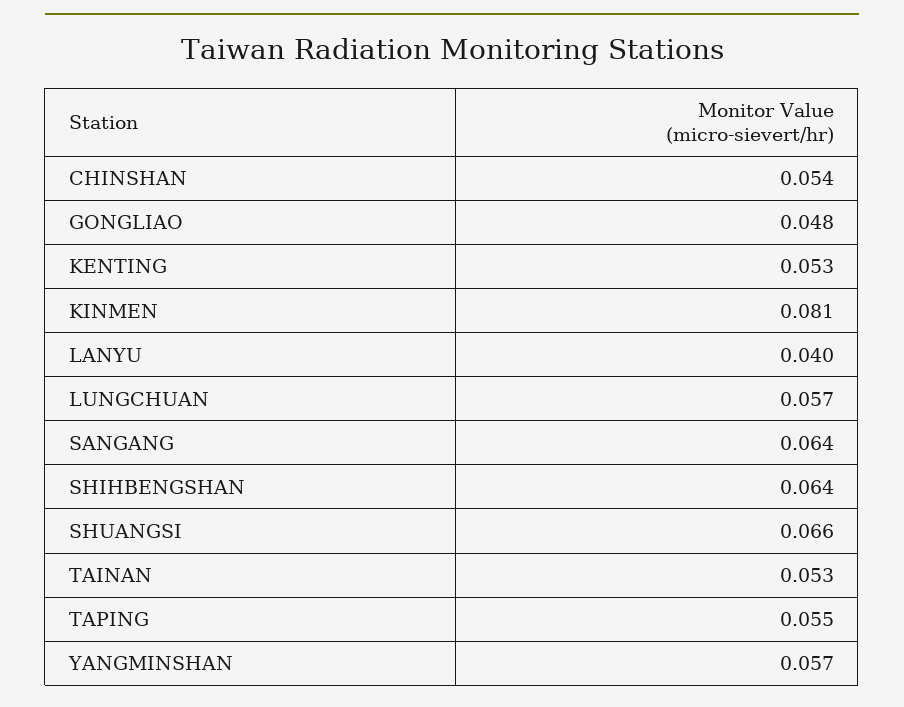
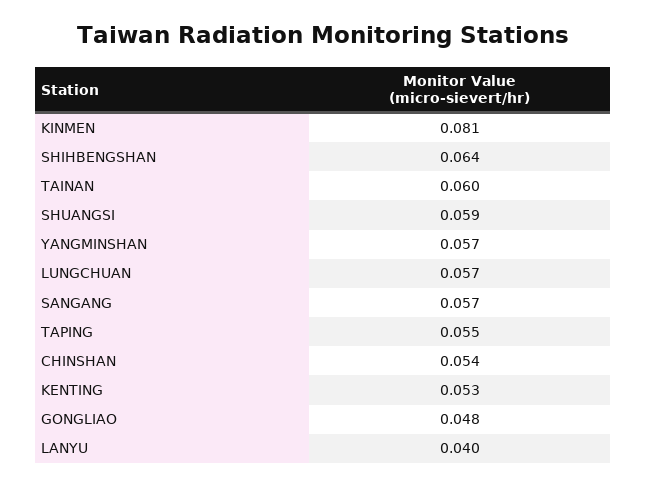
  {
    "CHINSHAN": 0.054,
    "GONGLIAO": 0.048,
    "KENTING": 0.053,
    "KINMEN": 0.081,
    "LANYU": 0.04,
    "LUNGCHUAN": 0.057,
-   "SANGANG": 0.064,
+   "SANGANG": 0.057,
    "SHIHBENGSHAN": 0.064,
-   "SHUANGSI": 0.066,
+   "SHUANGSI": 0.059,
-   "TAINAN": 0.053,
+   "TAINAN": 0.06,
    "TAPING": 0.055,
    "YANGMINSHAN": 0.057
  }

